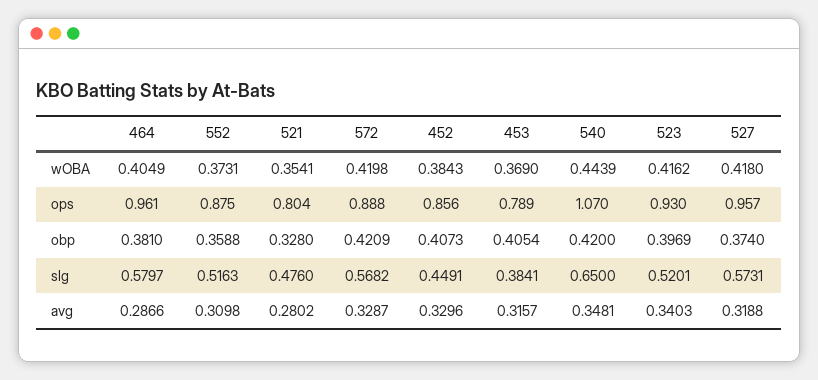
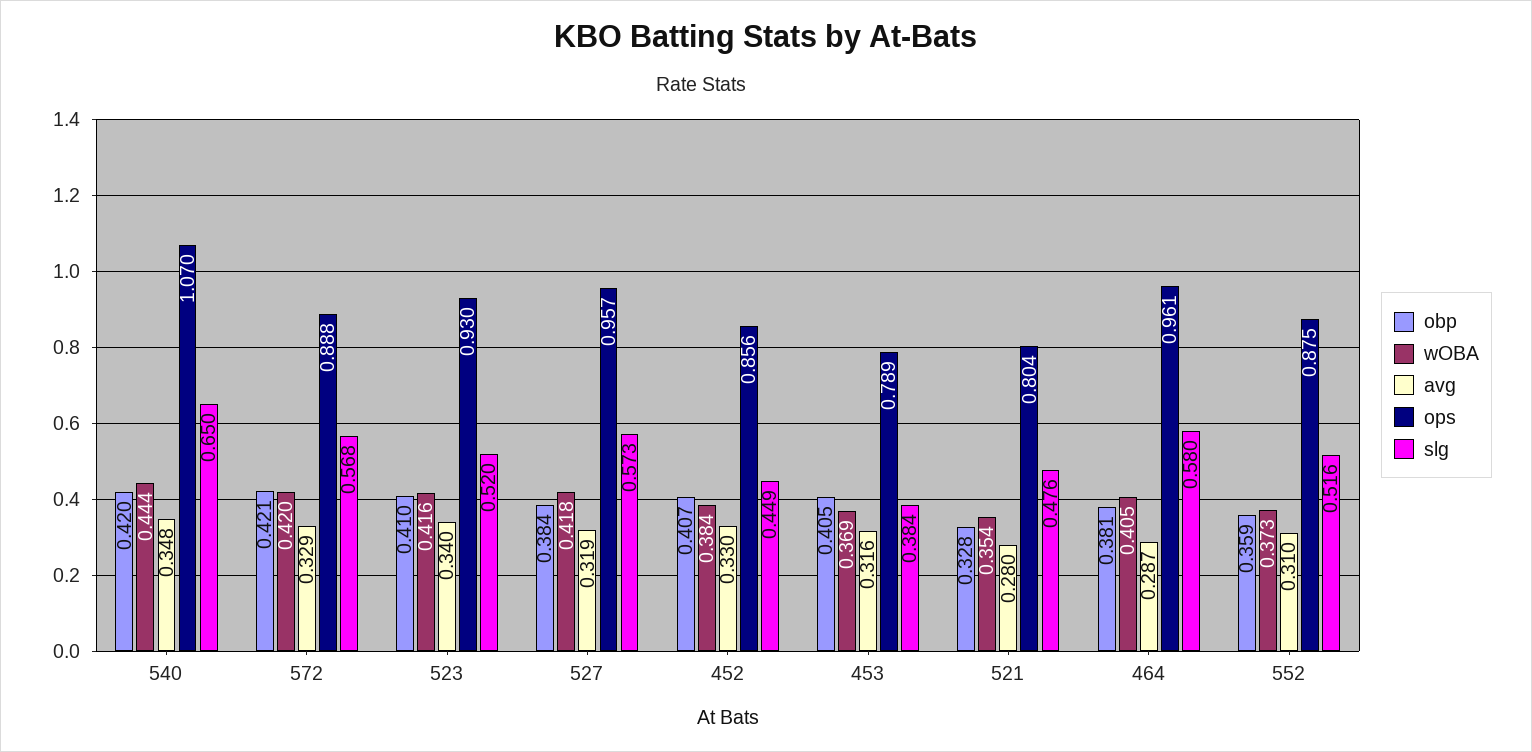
  {
    "wOBA": {
      "464": 0.4049,
      "552": 0.3731,
      "521": 0.3541,
      "572": 0.4198,
      "452": 0.3843,
      "453": 0.369,
      "540": 0.4439,
      "523": 0.4162,
      "527": 0.418
    },
    "ops": {
      "464": 0.961,
      "552": 0.875,
      "521": 0.804,
      "572": 0.888,
      "452": 0.856,
      "453": 0.789,
      "540": 1.07,
      "523": 0.93,
      "527": 0.957
    },
    "obp": {
      "464": 0.381,
      "552": 0.3588,
      "521": 0.328,
      "572": 0.4209,
      "452": 0.4073,
      "453": 0.4054,
      "540": 0.42,
-     "523": 0.3969,
+     "523": 0.41,
-     "527": 0.374
+     "527": 0.384
    },
    "slg": {
      "464": 0.5797,
      "552": 0.5163,
      "521": 0.476,
      "572": 0.5682,
      "452": 0.4491,
      "453": 0.3841,
      "540": 0.65,
      "523": 0.5201,
      "527": 0.5731
    },
    "avg": {
      "464": 0.2866,
      "552": 0.3098,
      "521": 0.2802,
      "572": 0.3287,
      "452": 0.3296,
      "453": 0.3157,
      "540": 0.3481,
      "523": 0.3403,
      "527": 0.3188
    }
  }

